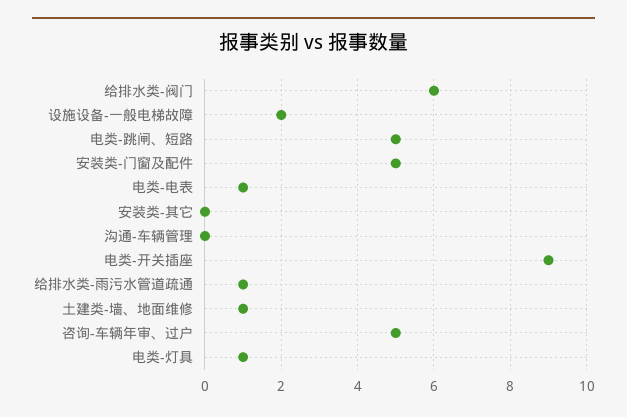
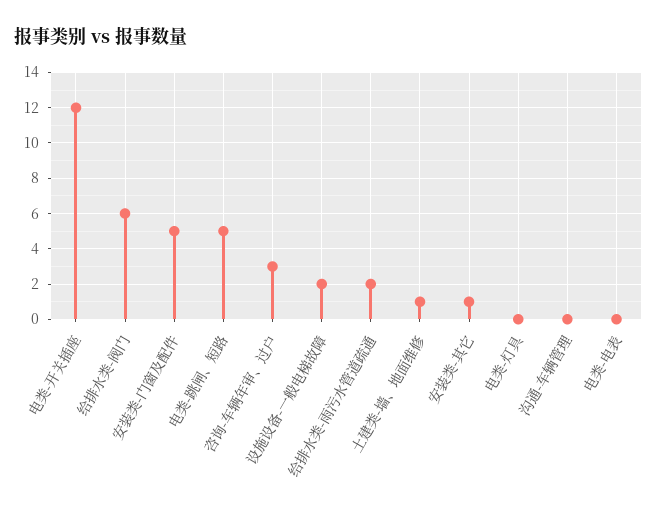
  {
    "给排水类-阀门": 6,
    "设施设备-一般电梯故障": 2,
    "电类-跳闸、短路": 5,
    "安装类-门窗及配件": 5,
-   "电类-电表": 1,
+   "电类-电表": 0,
-   "安装类-其它": 0,
+   "安装类-其它": 1,
    "沟通-车辆管理": 0,
-   "电类-开关插座": 9,
+   "电类-开关插座": 12,
-   "给排水类-雨污水管道疏通": 1,
+   "给排水类-雨污水管道疏通": 2,
    "土建类-墙、地面维修": 1,
-   "咨询-车辆年审、过户": 5,
+   "咨询-车辆年审、过户": 3,
-   "电类-灯具": 1
+   "电类-灯具": 0
  }

